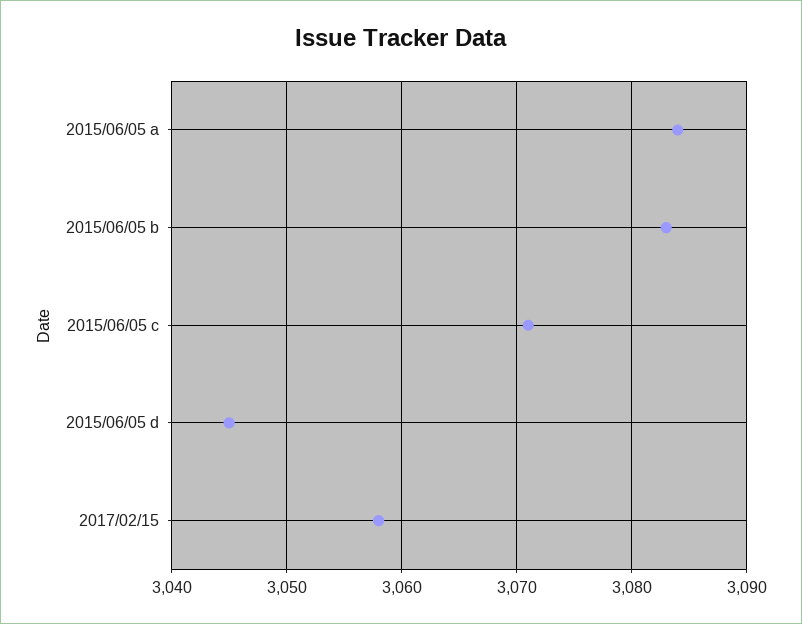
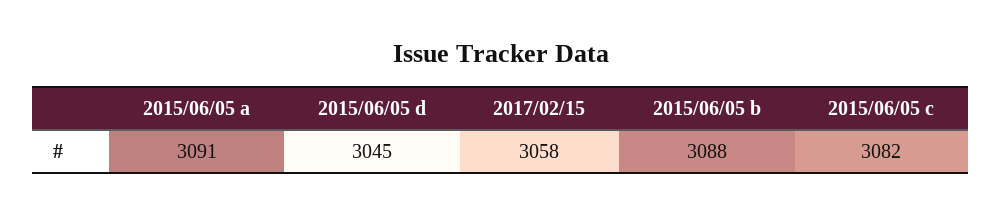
  {
-   "2015/06/05 a": 3084,
+   "2015/06/05 a": 3091,
-   "2015/06/05 b": 3083,
+   "2015/06/05 b": 3088,
-   "2015/06/05 c": 3071,
+   "2015/06/05 c": 3082,
    "2015/06/05 d": 3045,
    "2017/02/15": 3058
  }

